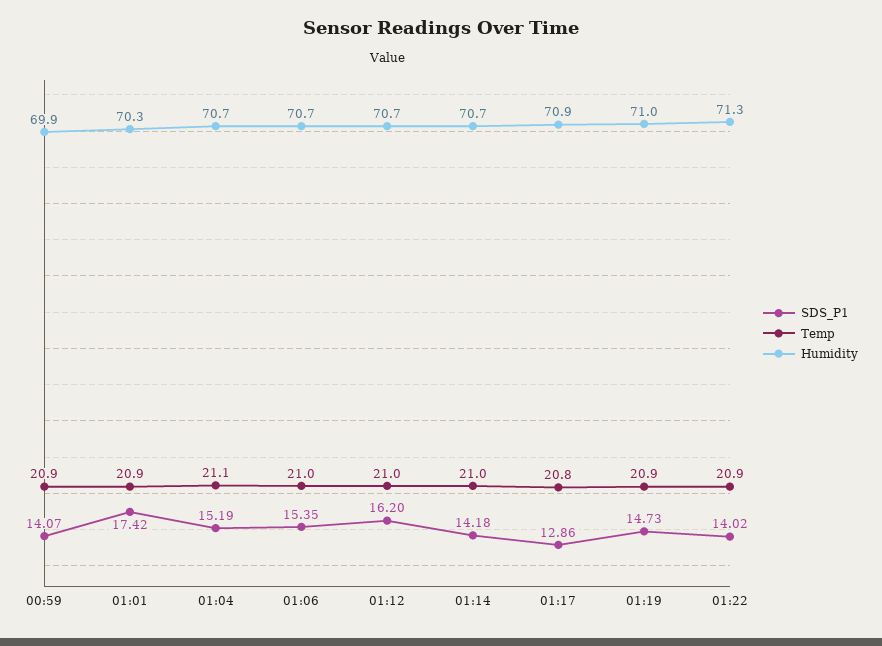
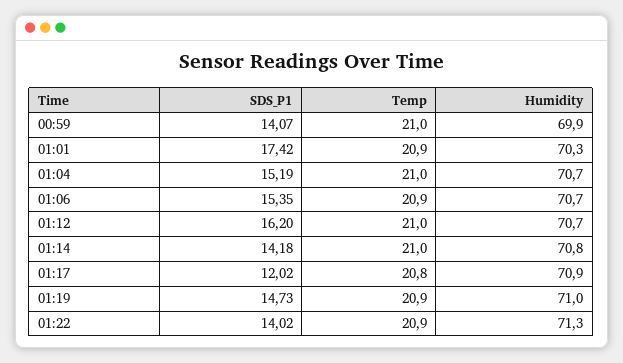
  {
    "SDS_P1": {
      "00:59": 14.07,
      "01:01": 17.42,
      "01:04": 15.19,
      "01:06": 15.35,
      "01:12": 16.2,
      "01:14": 14.18,
-     "01:17": 12.86,
+     "01:17": 12.02,
      "01:19": 14.73,
      "01:22": 14.02
    },
    "Temp": {
-     "00:59": 20.9,
+     "00:59": 21,
      "01:01": 20.9,
-     "01:04": 21.1,
+     "01:04": 21,
-     "01:06": 21,
+     "01:06": 20.9,
      "01:12": 21,
      "01:14": 21,
      "01:17": 20.8,
      "01:19": 20.9,
      "01:22": 20.9
    },
    "Humidity": {
      "00:59": 69.9,
      "01:01": 70.3,
      "01:04": 70.7,
      "01:06": 70.7,
      "01:12": 70.7,
-     "01:14": 70.7,
+     "01:14": 70.8,
      "01:17": 70.9,
      "01:19": 71,
      "01:22": 71.3
    }
  }

